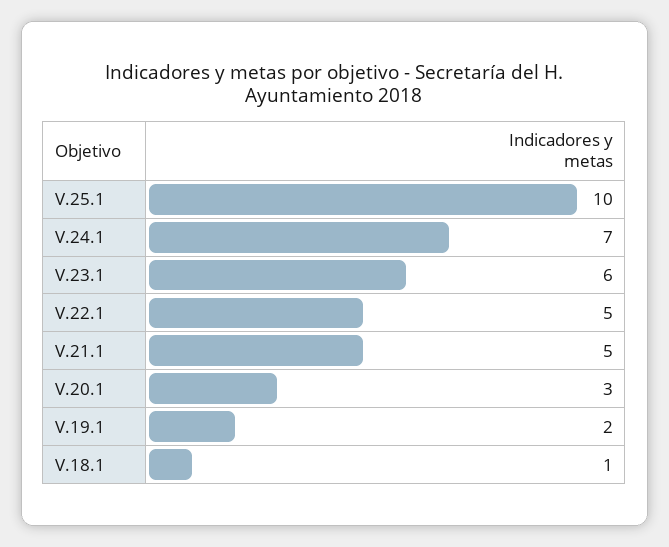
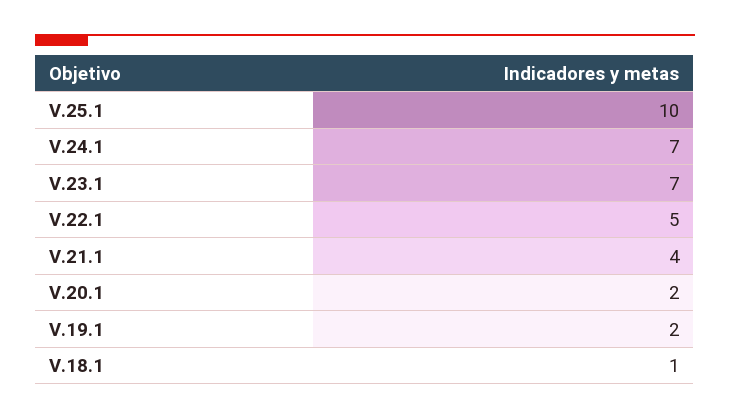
  {
    "V.25.1": 10,
    "V.24.1": 7,
-   "V.23.1": 6,
+   "V.23.1": 7,
    "V.22.1": 5,
-   "V.21.1": 5,
+   "V.21.1": 4,
-   "V.20.1": 3,
+   "V.20.1": 2,
    "V.19.1": 2,
    "V.18.1": 1
  }

